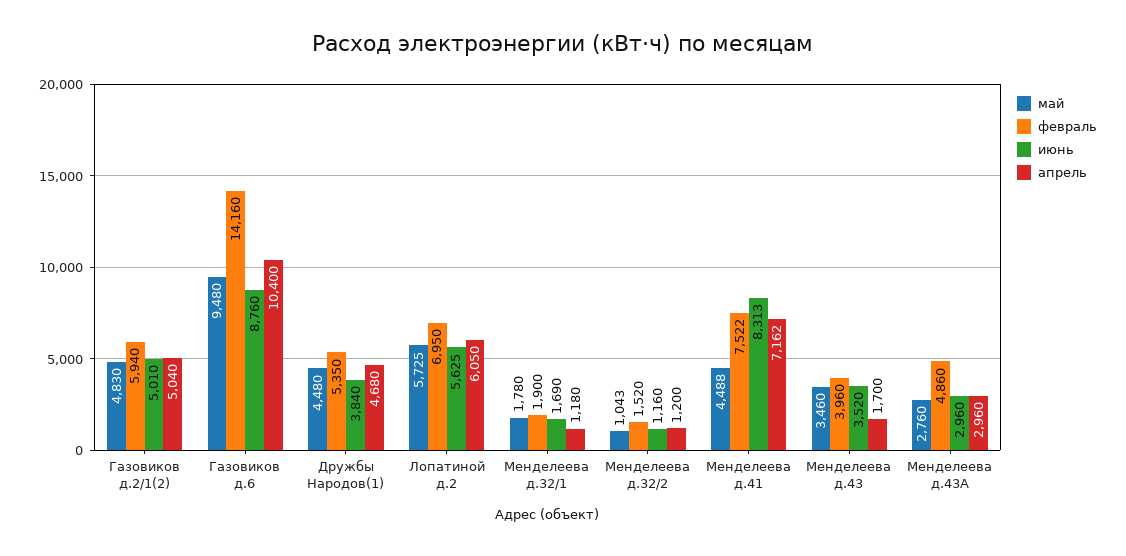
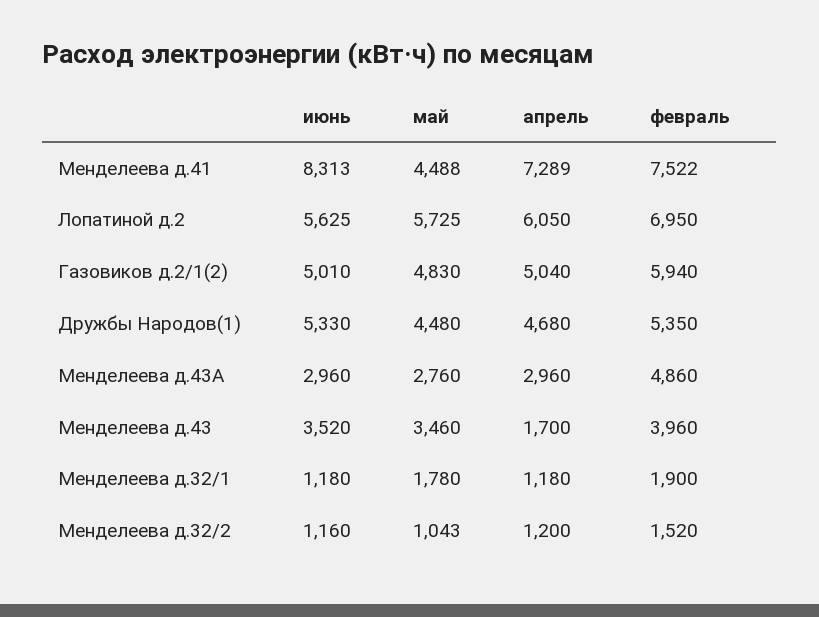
  {
    "май": {
      "Газовиков д.2/1(2)": 4830,
-     "Газовиков д.6": 9480,
      "Дружбы Народов(1)": 4480,
      "Лопатиной д.2": 5725,
      "Менделеева д.32/1": 1780,
      "Менделеева д.32/2": 1043,
      "Менделеева д.41": 4488,
      "Менделеева д.43": 3460,
      "Менделеева д.43А": 2760
    },
    "февраль": {
      "Газовиков д.2/1(2)": 5940,
-     "Газовиков д.6": 14160,
      "Дружбы Народов(1)": 5350,
      "Лопатиной д.2": 6950,
      "Менделеева д.32/1": 1900,
      "Менделеева д.32/2": 1520,
      "Менделеева д.41": 7522,
      "Менделеева д.43": 3960,
      "Менделеева д.43А": 4860
    },
    "июнь": {
      "Газовиков д.2/1(2)": 5010,
-     "Газовиков д.6": 8760,
-     "Дружбы Народов(1)": 3840,
+     "Дружбы Народов(1)": 5330,
      "Лопатиной д.2": 5625,
-     "Менделеева д.32/1": 1690,
+     "Менделеева д.32/1": 1180,
      "Менделеева д.32/2": 1160,
      "Менделеева д.41": 8313,
      "Менделеева д.43": 3520,
      "Менделеева д.43А": 2960
    },
    "апрель": {
      "Газовиков д.2/1(2)": 5040,
-     "Газовиков д.6": 10400,
      "Дружбы Народов(1)": 4680,
      "Лопатиной д.2": 6050,
      "Менделеева д.32/1": 1180,
      "Менделеева д.32/2": 1200,
-     "Менделеева д.41": 7162,
+     "Менделеева д.41": 7289,
      "Менделеева д.43": 1700,
      "Менделеева д.43А": 2960
    }
  }

